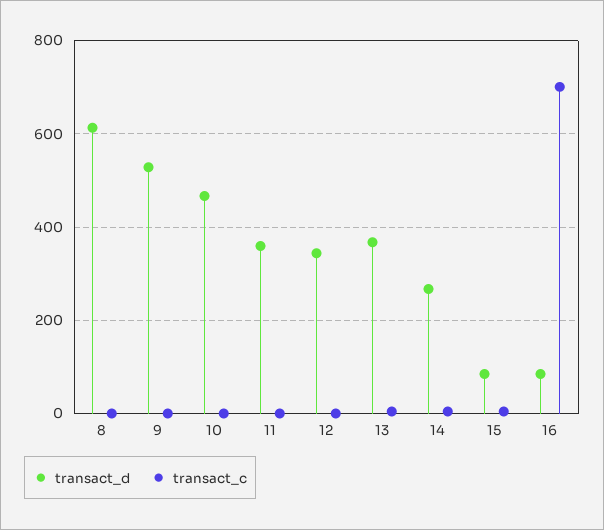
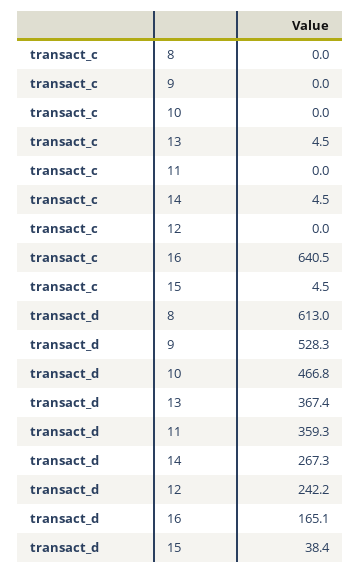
  {
    "transact_d": {
      "8": 613,
      "9": 528.3,
      "10": 466.8,
      "11": 359.3,
-     "12": 340,
+     "12": 242.2,
      "13": 367.4,
      "14": 267.3,
-     "15": 80,
+     "15": 38.4,
-     "16": 80
+     "16": 165.1
    },
    "transact_c": {
      "8": 0,
      "9": 0,
      "10": 0,
      "11": 0,
      "12": 0,
      "13": 4.5,
      "14": 4.5,
      "15": 4.5,
-     "16": 700
+     "16": 640.5
    }
  }

